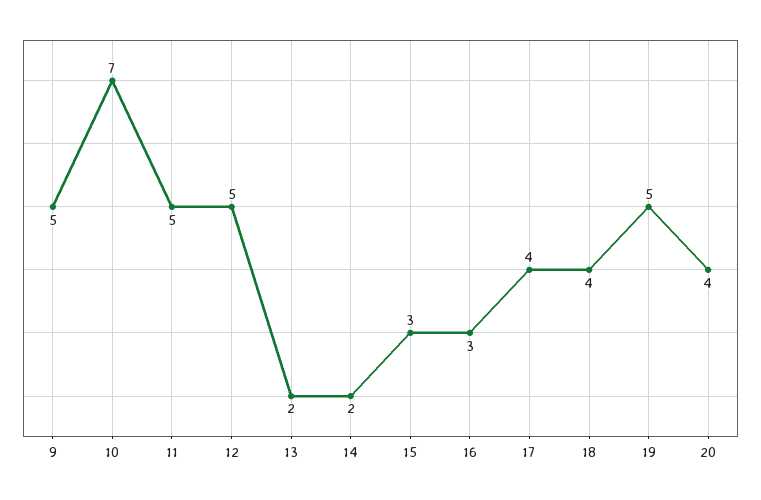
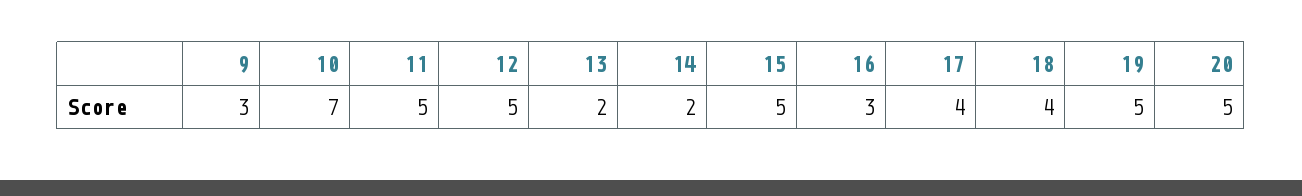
  {
-   "9": 5,
+   "9": 3,
    "10": 7,
    "11": 5,
    "12": 5,
    "13": 2,
    "14": 2,
-   "15": 3,
+   "15": 5,
    "16": 3,
    "17": 4,
    "18": 4,
    "19": 5,
-   "20": 4
+   "20": 5
  }

